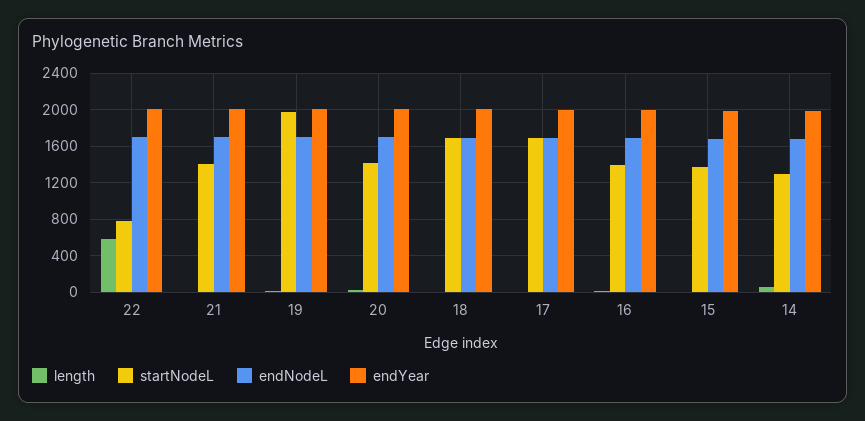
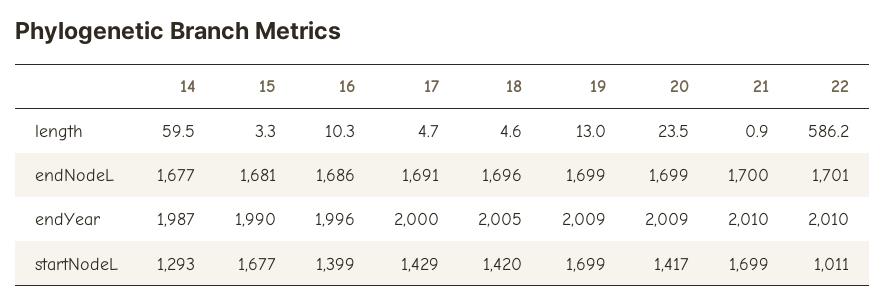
  {
    "length": {
      "22": 586.2,
      "21": 0.9,
      "19": 13,
      "20": 23.5,
      "18": 4.6,
      "17": 4.7,
      "16": 10.3,
      "15": 3.3,
      "14": 59.5
    },
    "startNodeL": {
-     "22": 800,
+     "22": 1011,
-     "21": 1400,
+     "21": 1699,
-     "19": 2000,
+     "19": 1699,
      "20": 1417,
-     "18": 1700,
+     "18": 1420,
-     "17": 1700,
+     "17": 1429,
      "16": 1399,
-     "15": 1400,
+     "15": 1677,
      "14": 1293
    },
    "endNodeL": {
      "22": 1701,
      "21": 1700,
      "19": 1699,
      "20": 1699,
      "18": 1696,
      "17": 1691,
      "16": 1686,
      "15": 1681,
      "14": 1677
    },
    "endYear": {
      "22": 2010,
      "21": 2010,
      "19": 2009,
      "20": 2009,
      "18": 2005,
      "17": 2000,
      "16": 1996,
      "15": 1990,
      "14": 1987
    }
  }

